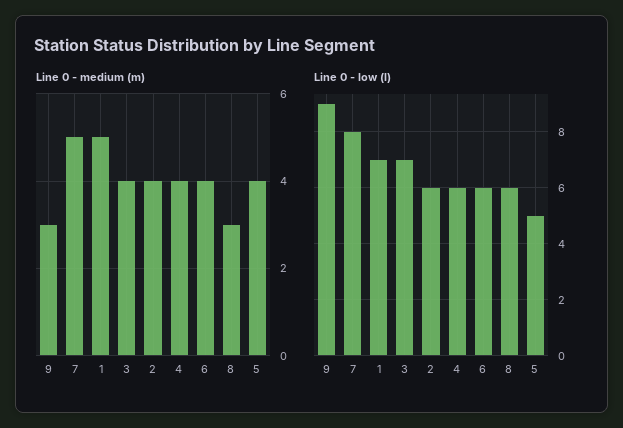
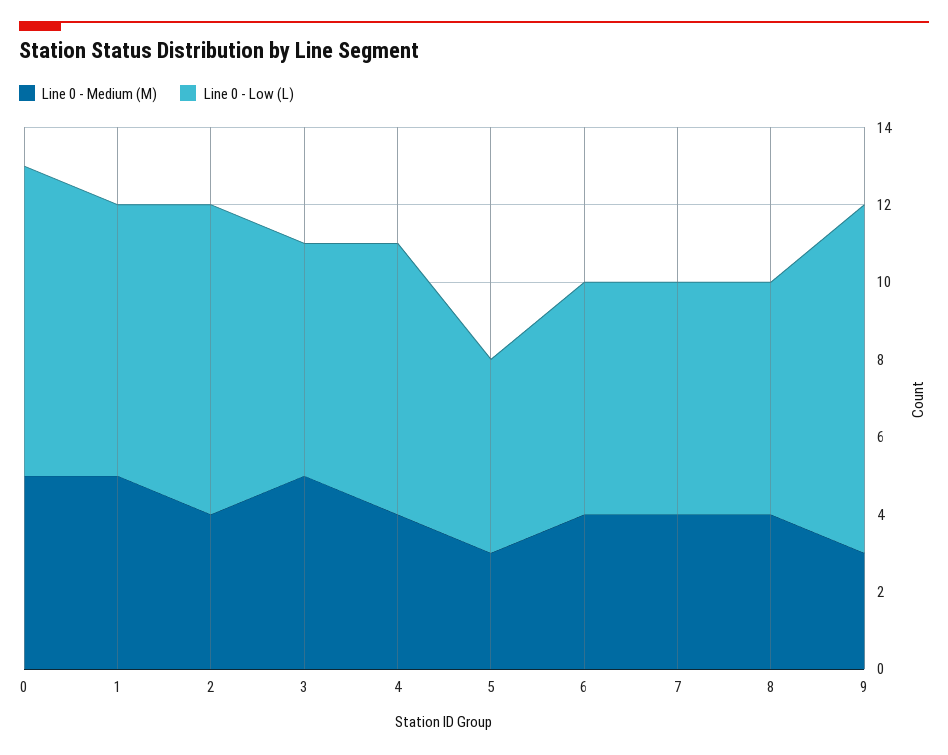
  {
    "Line 0 - medium (m)": {
      "9": 3,
-     "7": 5,
+     "7": 4,
      "1": 5,
-     "3": 4,
+     "3": 5,
      "2": 4,
      "4": 4,
      "6": 4,
-     "8": 3,
+     "8": 4,
-     "5": 4
+     "5": 3,
+     "0": 5
    },
    "Line 0 - low (l)": {
      "9": 9,
-     "7": 8,
+     "7": 6,
      "1": 7,
-     "3": 7,
+     "3": 6,
-     "2": 6,
+     "2": 8,
-     "4": 6,
+     "4": 7,
      "6": 6,
      "8": 6,
-     "5": 5
+     "5": 5,
+     "0": 8
    }
  }

